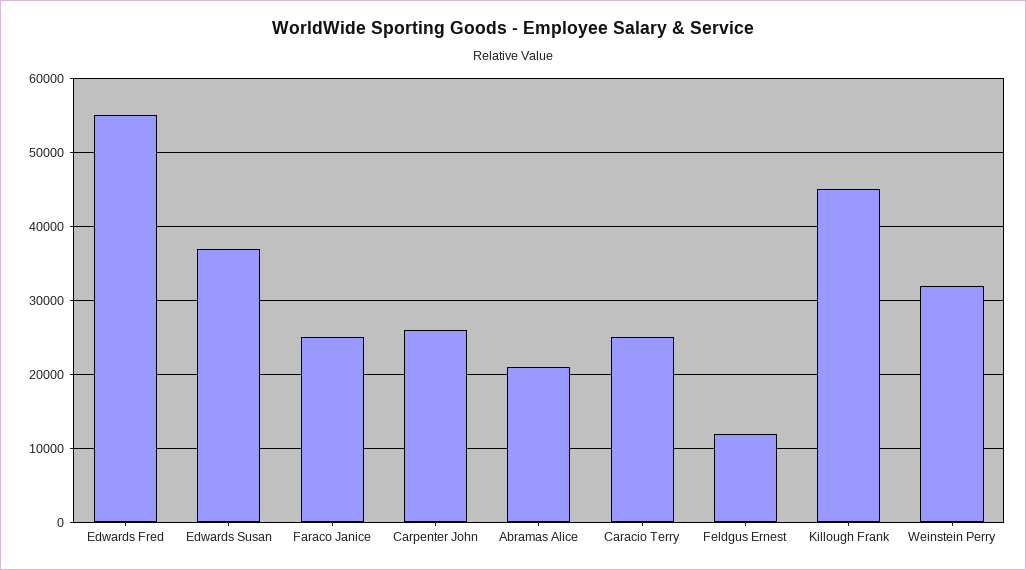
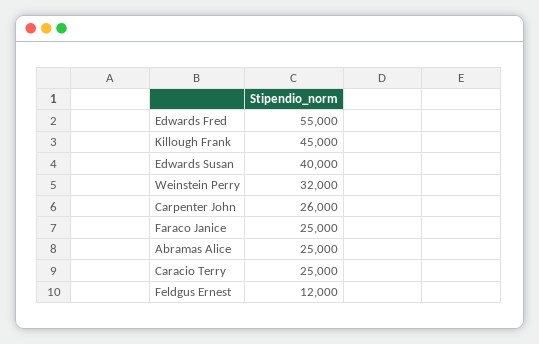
  {
    "Edwards Fred": 55000,
-   "Edwards Susan": 37000,
+   "Edwards Susan": 40000,
    "Faraco Janice": 25000,
    "Carpenter John": 26000,
-   "Abramas Alice": 21000,
+   "Abramas Alice": 25000,
    "Caracio Terry": 25000,
    "Feldgus Ernest": 12000,
    "Killough Frank": 45000,
    "Weinstein Perry": 32000
  }

